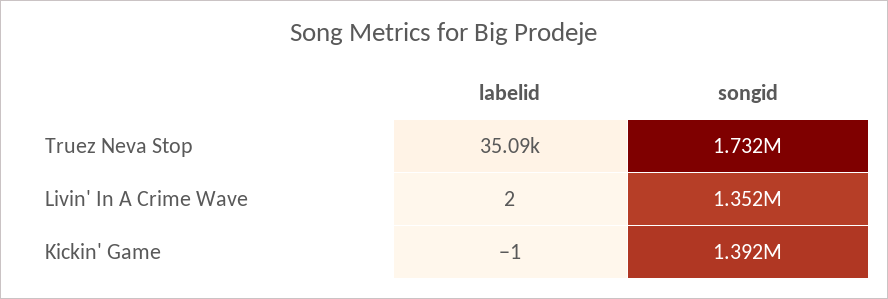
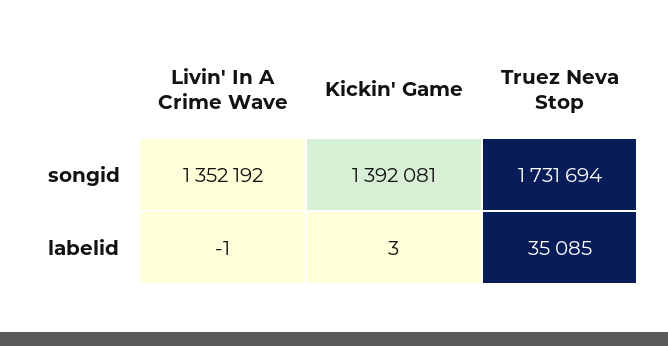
  {
    "labelid": {
      "Truez Neva Stop": 35085,
-     "Livin' In A Crime Wave": 2,
+     "Livin' In A Crime Wave": -1,
-     "Kickin' Game": -1
+     "Kickin' Game": 3
    },
    "songid": {
      "Truez Neva Stop": 1731694,
      "Livin' In A Crime Wave": 1352192,
      "Kickin' Game": 1392081
    }
  }

